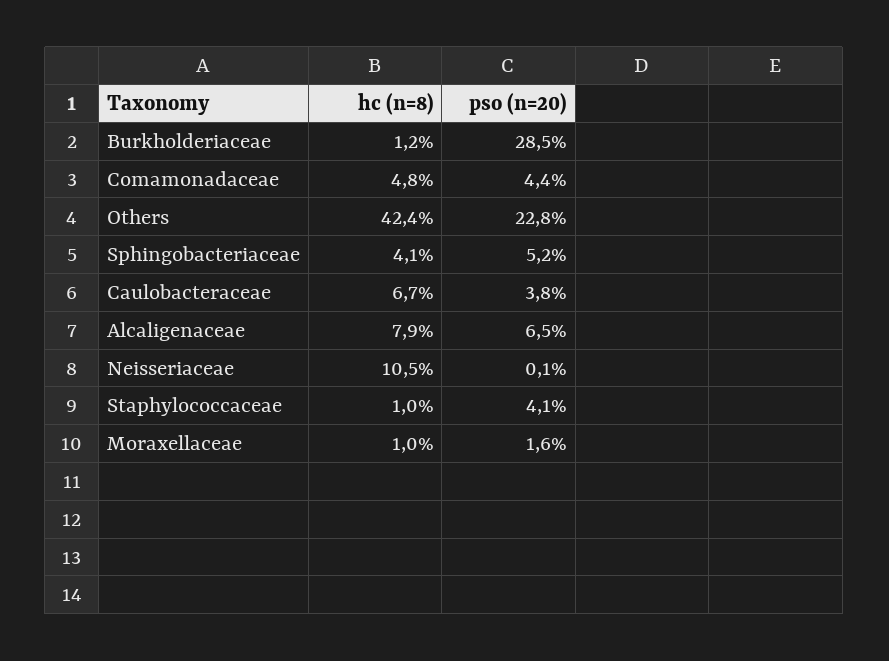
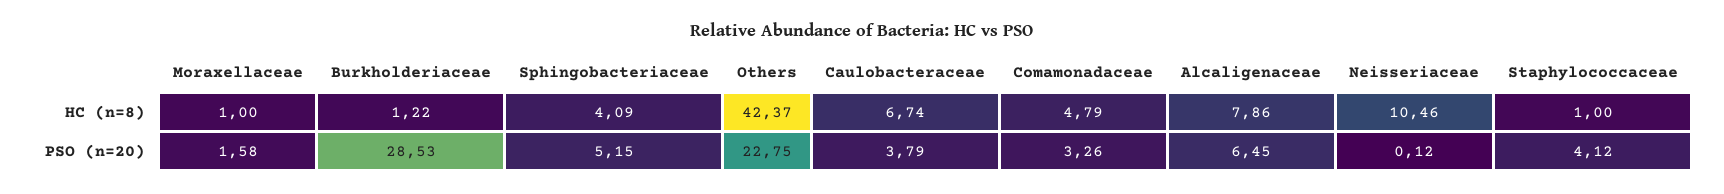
  {
    "hc (n=8)": {
      "Burkholderiaceae": 1.22,
      "Comamonadaceae": 4.79,
      "Others": 42.37,
      "Sphingobacteriaceae": 4.09,
      "Caulobacteraceae": 6.74,
      "Alcaligenaceae": 7.86,
      "Neisseriaceae": 10.46,
      "Staphylococcaceae": 1,
      "Moraxellaceae": 1
    },
    "pso (n=20)": {
      "Burkholderiaceae": 28.53,
-     "Comamonadaceae": 4.4,
+     "Comamonadaceae": 3.26,
      "Others": 22.75,
      "Sphingobacteriaceae": 5.15,
      "Caulobacteraceae": 3.79,
      "Alcaligenaceae": 6.45,
      "Neisseriaceae": 0.12,
      "Staphylococcaceae": 4.12,
      "Moraxellaceae": 1.58
    }
  }

